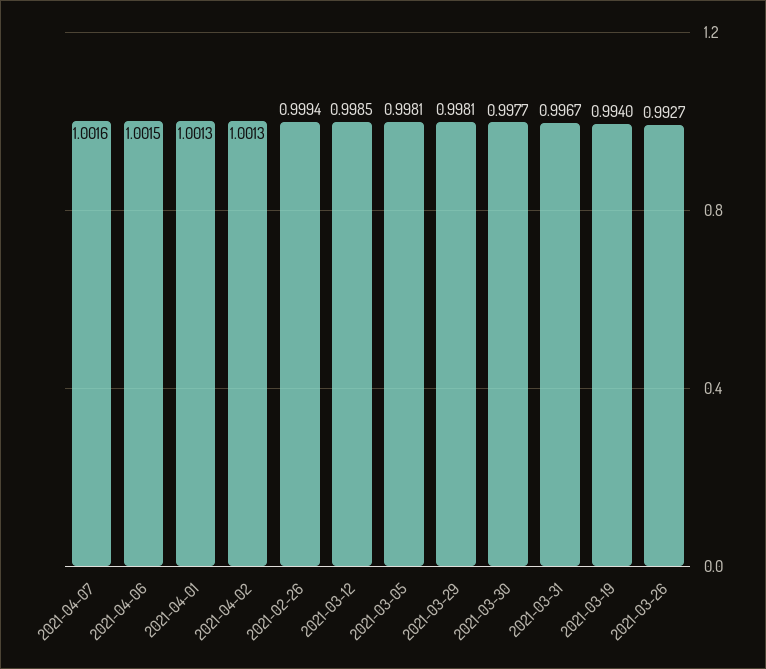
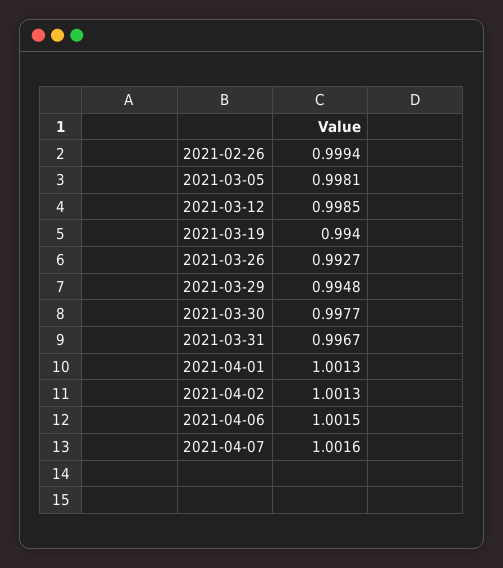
  {
    "2021-04-07": 1.0016,
    "2021-04-06": 1.0015,
    "2021-04-01": 1.0013,
    "2021-04-02": 1.0013,
    "2021-02-26": 0.9994,
    "2021-03-12": 0.9985,
    "2021-03-05": 0.9981,
-   "2021-03-29": 0.9981,
+   "2021-03-29": 0.9948,
    "2021-03-30": 0.9977,
    "2021-03-31": 0.9967,
    "2021-03-19": 0.994,
    "2021-03-26": 0.9927
  }

